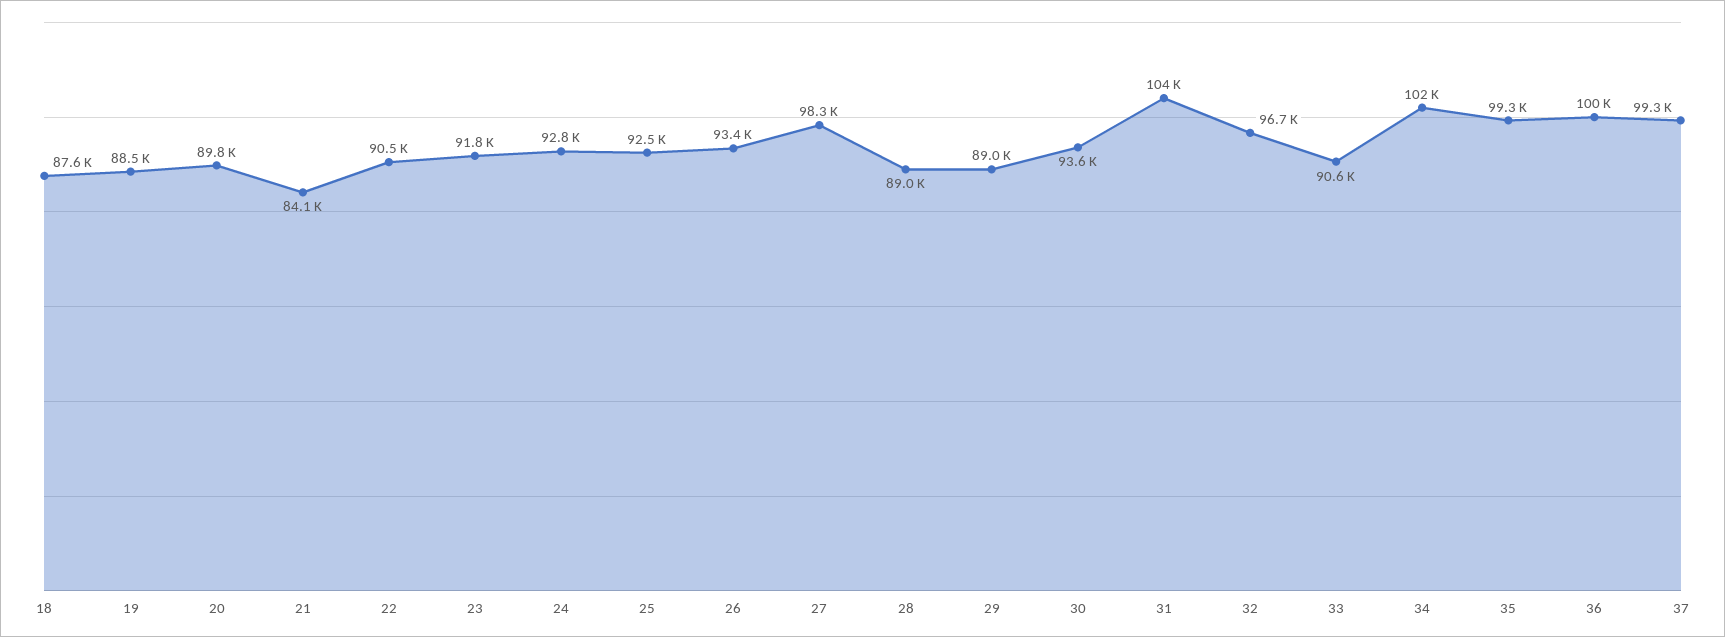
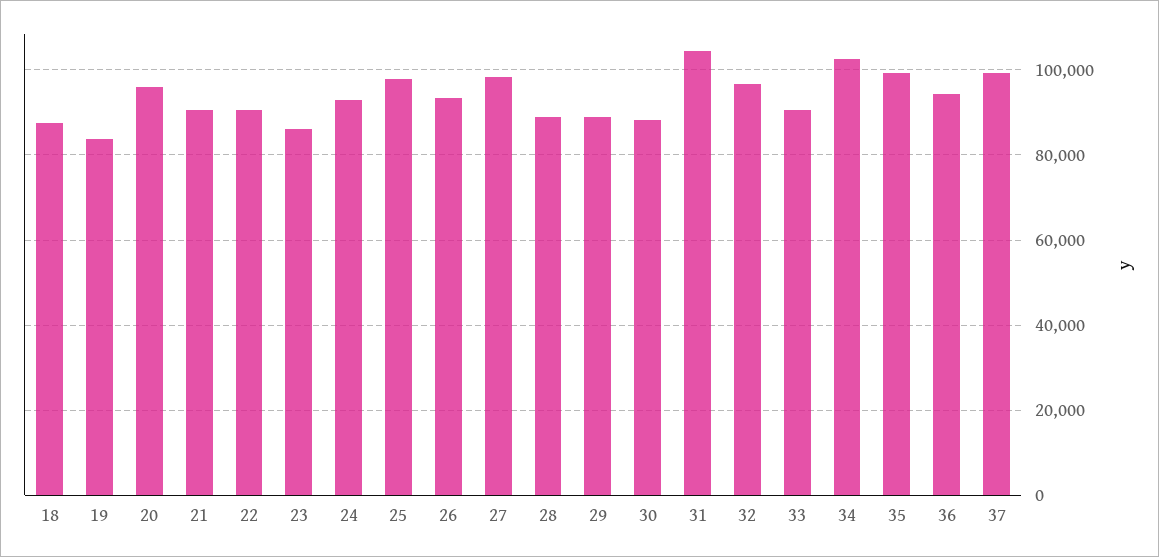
  {
    "18": 87600,
-   "19": 88500,
+   "19": 84000,
-   "20": 89800,
+   "20": 96000,
-   "21": 84100,
+   "21": 90000,
    "22": 90500,
-   "23": 91800,
+   "23": 86000,
    "24": 92800,
-   "25": 92500,
+   "25": 98000,
    "26": 93400,
    "27": 98300,
    "28": 89000,
    "29": 89000,
-   "30": 93600,
+   "30": 88000,
    "31": 104000,
    "32": 96700,
    "33": 90600,
    "34": 102000,
    "35": 99300,
-   "36": 100000,
+   "36": 94000,
    "37": 99300
  }

